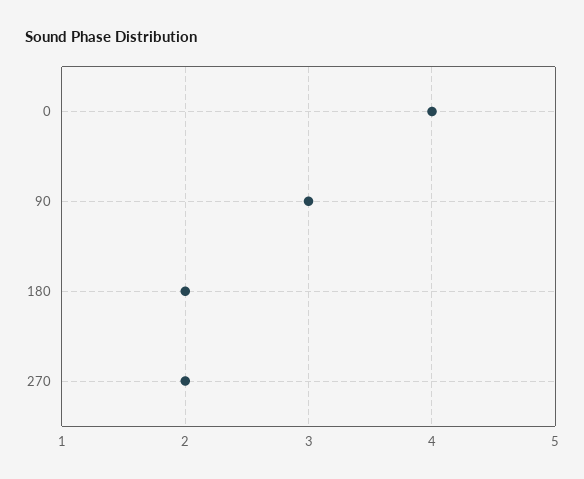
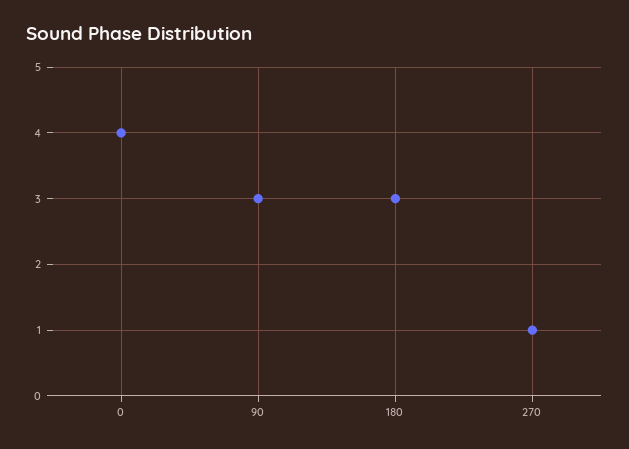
  {
    "0": 4,
    "90": 3,
-   "180": 2,
+   "180": 3,
-   "270": 2
+   "270": 1
  }

